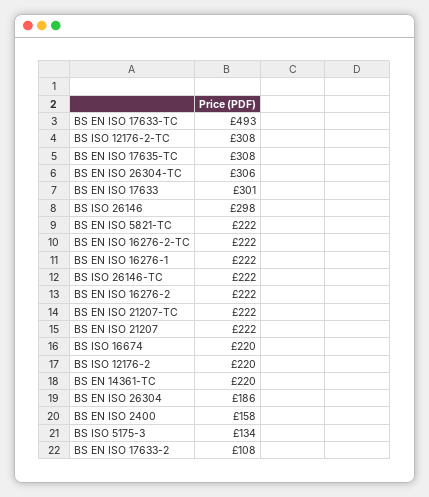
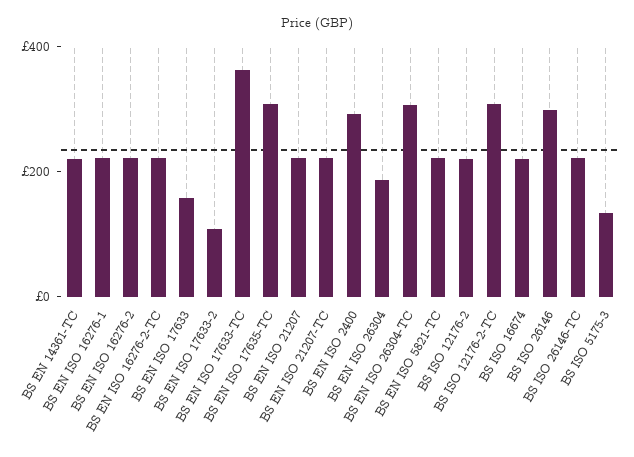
  {
-   "BS EN ISO 17633-TC": 493,
+   "BS EN ISO 17633-TC": 350,
    "BS ISO 12176-2-TC": 308,
    "BS EN ISO 17635-TC": 308,
    "BS EN ISO 26304-TC": 306,
-   "BS EN ISO 17633": 301,
+   "BS EN ISO 17633": 150,
    "BS ISO 26146": 298,
    "BS EN ISO 5821-TC": 222,
    "BS EN ISO 16276-2-TC": 222,
    "BS EN ISO 16276-1": 222,
    "BS ISO 26146-TC": 222,
    "BS EN ISO 16276-2": 222,
    "BS EN ISO 21207-TC": 222,
    "BS EN ISO 21207": 222,
    "BS ISO 16674": 220,
    "BS ISO 12176-2": 220,
    "BS EN 14361-TC": 220,
    "BS EN ISO 26304": 186,
-   "BS EN ISO 2400": 158,
+   "BS EN ISO 2400": 300,
    "BS ISO 5175-3": 134,
    "BS EN ISO 17633-2": 108
  }

